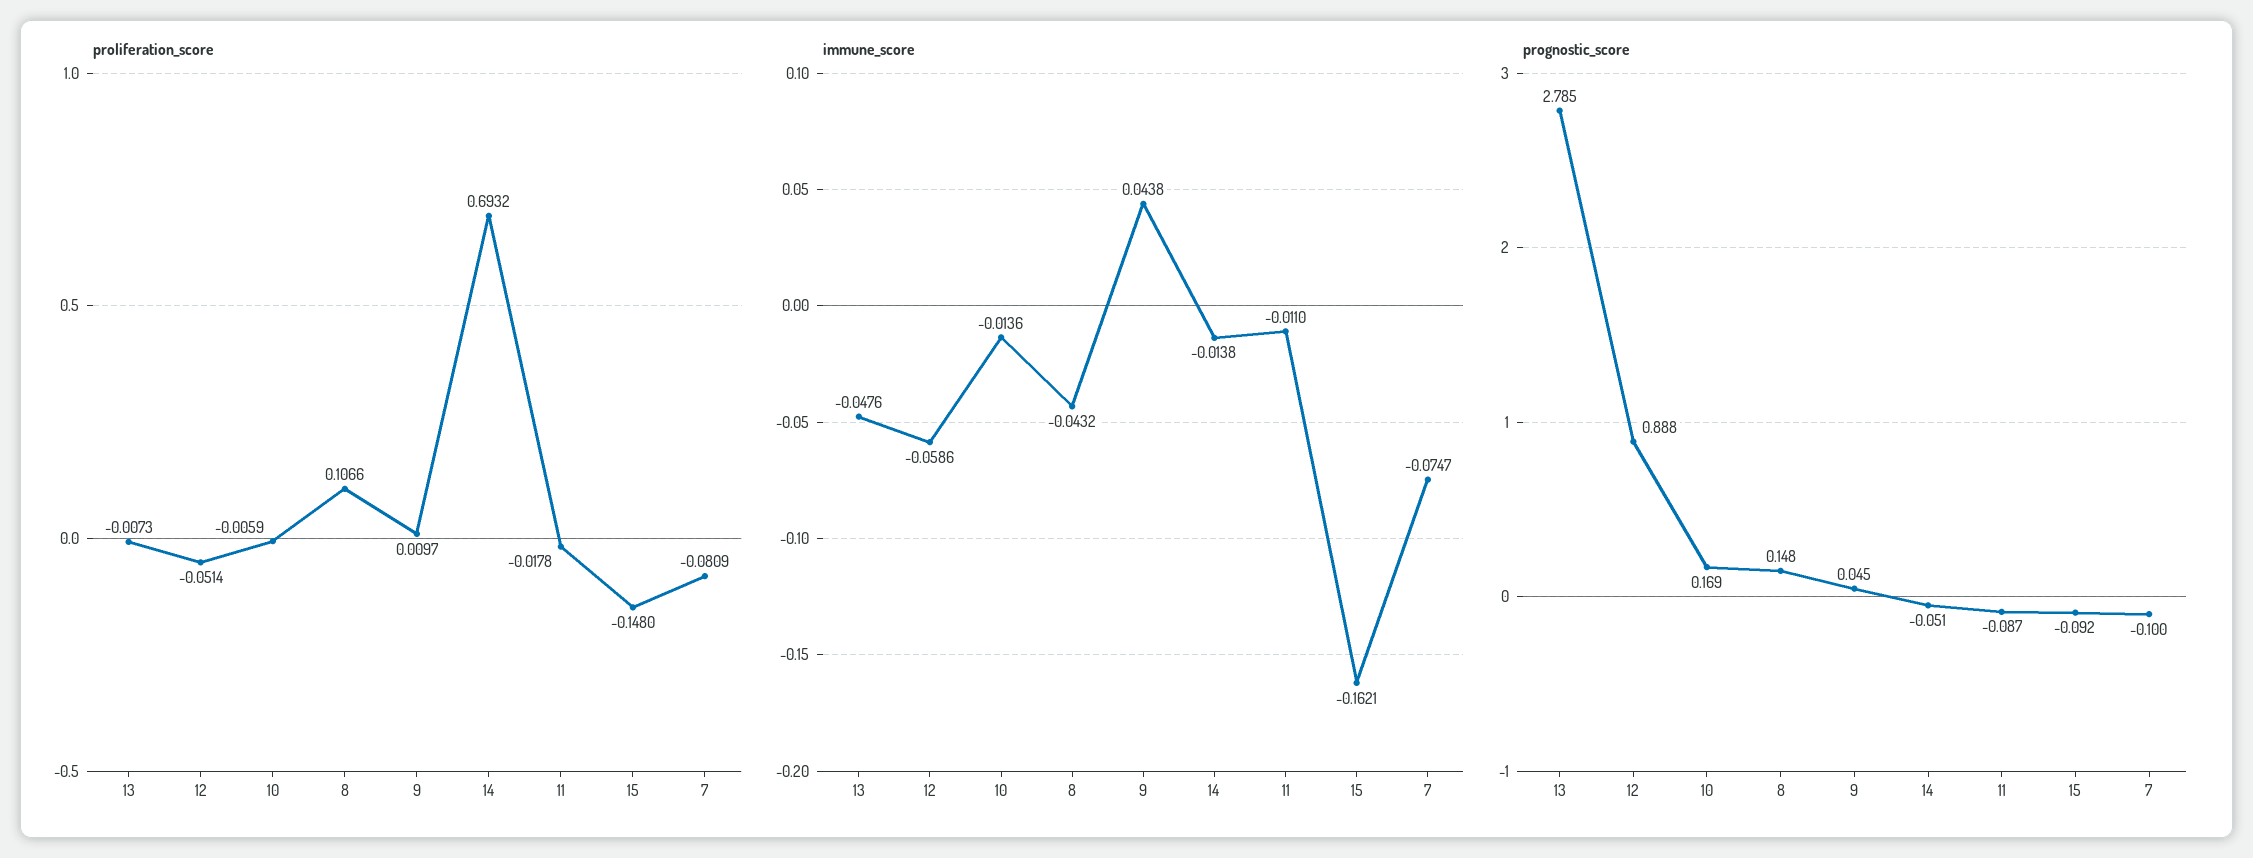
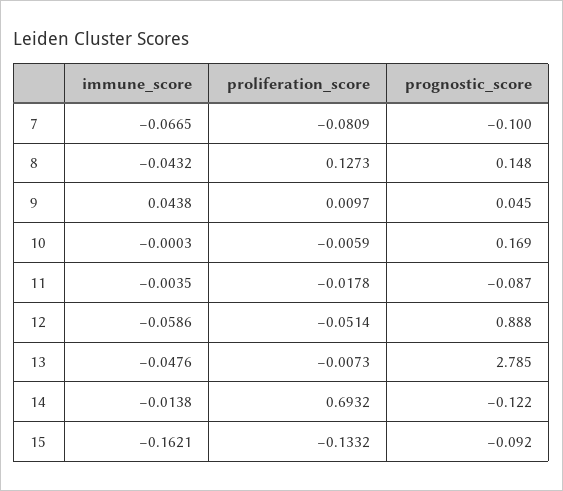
  {
    "proliferation_score": {
      "13": -0.0073,
      "12": -0.0514,
      "10": -0.0059,
-     "8": 0.1066,
+     "8": 0.1273,
      "9": 0.0097,
      "14": 0.6932,
      "11": -0.0178,
-     "15": -0.148,
+     "15": -0.1332,
      "7": -0.0809
    },
    "immune_score": {
      "13": -0.0476,
      "12": -0.0586,
-     "10": -0.0136,
+     "10": -0.0003,
      "8": -0.0432,
      "9": 0.0438,
      "14": -0.0138,
-     "11": -0.011,
+     "11": -0.0035,
      "15": -0.1621,
-     "7": -0.0747
+     "7": -0.0665
    },
    "prognostic_score": {
      "13": 2.785,
      "12": 0.888,
      "10": 0.169,
      "8": 0.148,
      "9": 0.045,
-     "14": -0.051,
+     "14": -0.122,
      "11": -0.087,
      "15": -0.092,
      "7": -0.1
    }
  }

